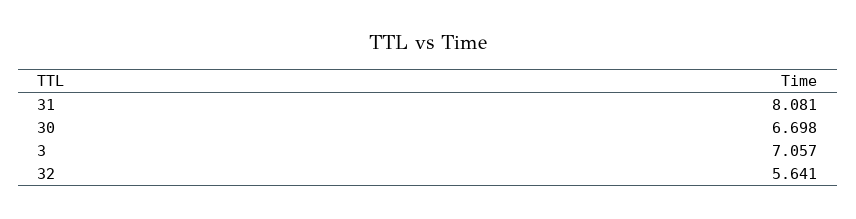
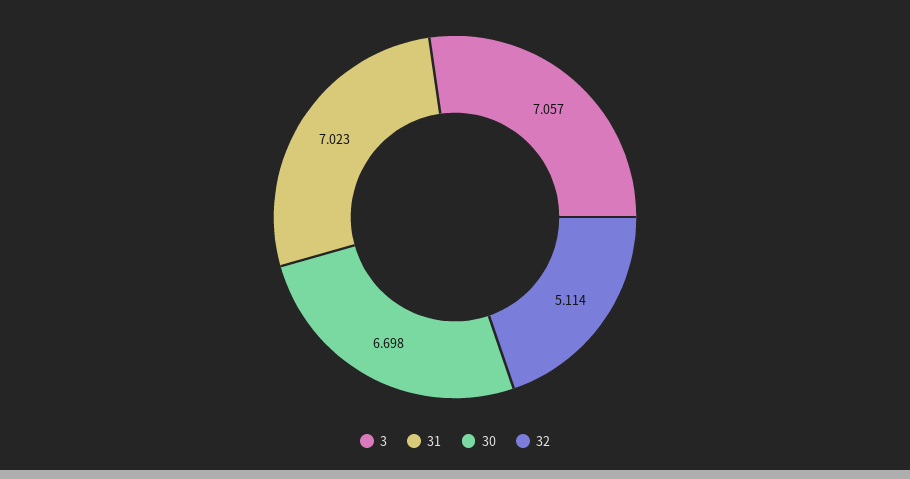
  {
-   "31": 8.081,
+   "31": 7.023,
    "30": 6.698,
    "3": 7.057,
-   "32": 5.641
+   "32": 5.114
  }

